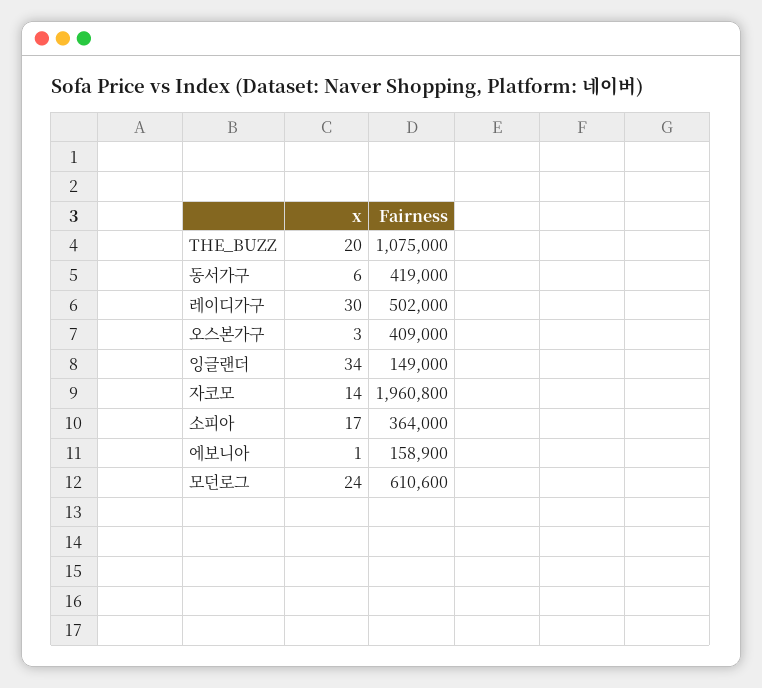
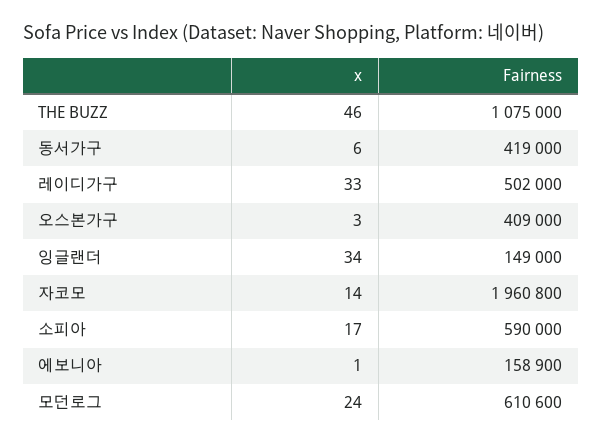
  {
    "x": {
-     "THE_BUZZ": 20,
+     "THE_BUZZ": 46,
      "동서가구": 6,
-     "레이디가구": 30,
+     "레이디가구": 33,
      "오스본가구": 3,
      "잉글랜더": 34,
      "자코모": 14,
      "소피아": 17,
      "에보니아": 1,
      "모던로그": 24
    },
    "Fairness": {
      "THE_BUZZ": 1075000,
      "동서가구": 419000,
      "레이디가구": 502000,
      "오스본가구": 409000,
      "잉글랜더": 149000,
      "자코모": 1960800,
-     "소피아": 364000,
+     "소피아": 590000,
      "에보니아": 158900,
      "모던로그": 610600
    }
  }

